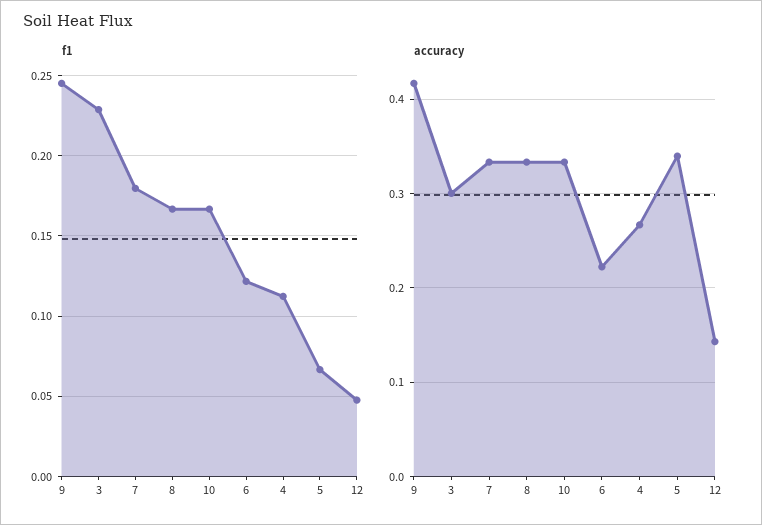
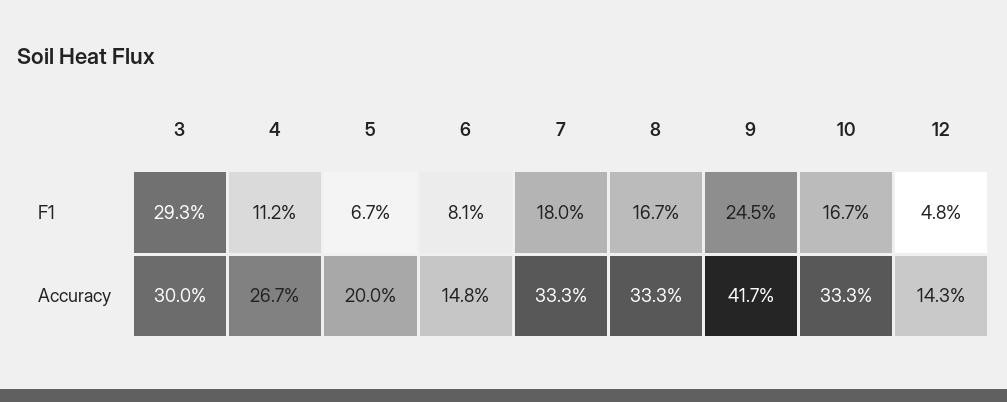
  {
    "f1": {
      "9": 0.245,
-     "3": 0.23,
+     "3": 0.293,
      "7": 0.18,
      "8": 0.167,
      "10": 0.167,
-     "6": 0.12,
+     "6": 0.081,
      "4": 0.112,
      "5": 0.067,
      "12": 0.048
    },
    "accuracy": {
      "9": 0.417,
      "3": 0.3,
      "7": 0.333,
      "8": 0.333,
      "10": 0.333,
-     "6": 0.22,
+     "6": 0.148,
      "4": 0.267,
-     "5": 0.34,
+     "5": 0.2,
      "12": 0.143
    }
  }

